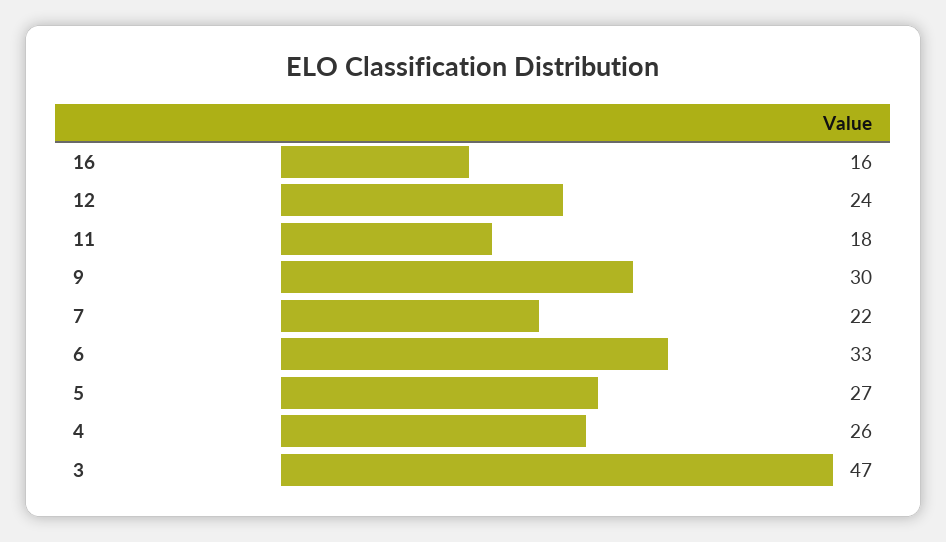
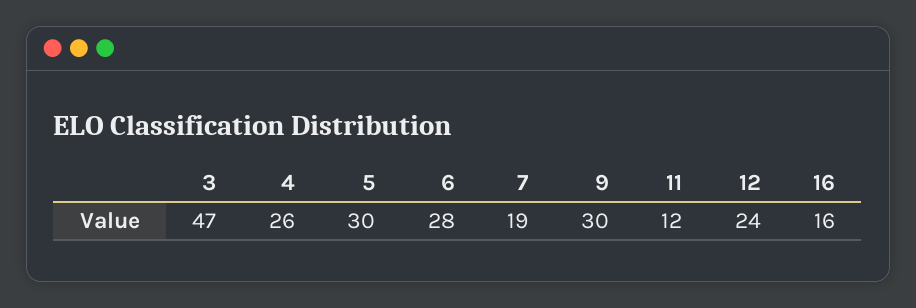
  {
    "16": 16,
    "12": 24,
-   "11": 18,
+   "11": 12,
    "9": 30,
-   "7": 22,
+   "7": 19,
-   "6": 33,
+   "6": 28,
-   "5": 27,
+   "5": 30,
    "4": 26,
    "3": 47
  }

